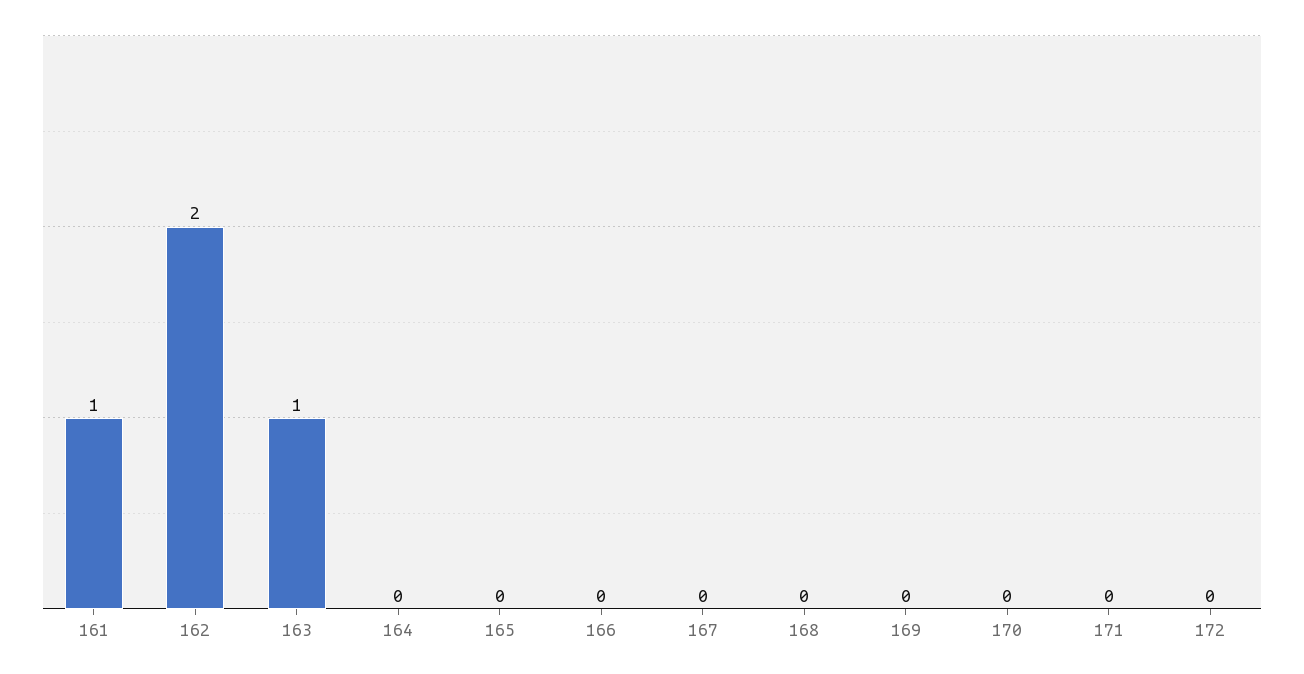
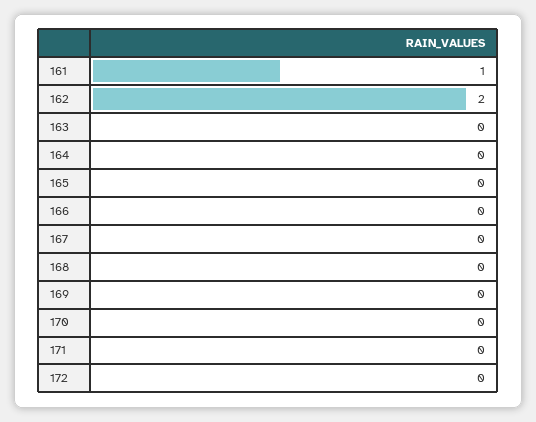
  {
    "161": 1,
    "162": 2,
-   "163": 1,
+   "163": 0,
    "164": 0,
    "165": 0,
    "166": 0,
    "167": 0,
    "168": 0,
    "169": 0,
    "170": 0,
    "171": 0,
    "172": 0
  }

